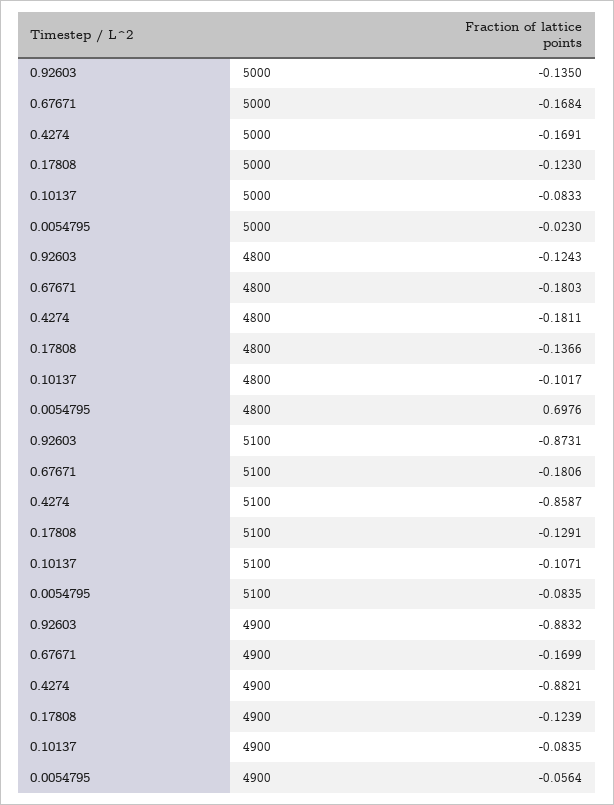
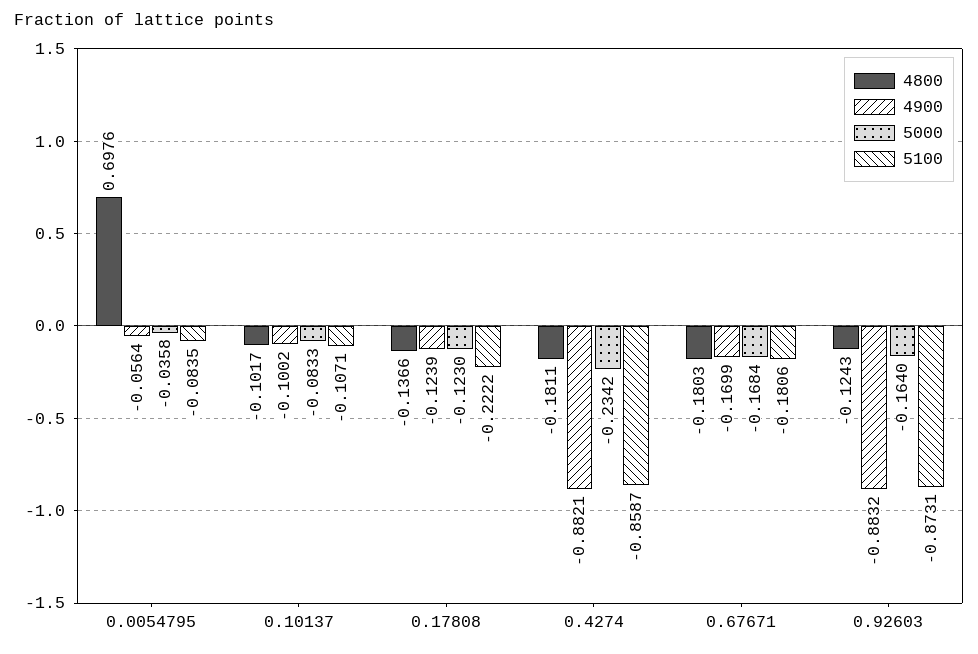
  {
    "5000": {
-     "0.92603": -0.135,
+     "0.92603": -0.164,
      "0.67671": -0.1684,
-     "0.4274": -0.1691,
+     "0.4274": -0.2342,
      "0.17808": -0.123,
      "0.10137": -0.0833,
-     "0.0054795": -0.023
+     "0.0054795": -0.0358
    },
    "4800": {
      "0.92603": -0.1243,
      "0.67671": -0.1803,
      "0.4274": -0.1811,
      "0.17808": -0.1366,
      "0.10137": -0.1017,
      "0.0054795": 0.6976
    },
    "5100": {
      "0.92603": -0.8731,
      "0.67671": -0.1806,
      "0.4274": -0.8587,
-     "0.17808": -0.1291,
+     "0.17808": -0.2222,
      "0.10137": -0.1071,
      "0.0054795": -0.0835
    },
    "4900": {
      "0.92603": -0.8832,
      "0.67671": -0.1699,
      "0.4274": -0.8821,
      "0.17808": -0.1239,
-     "0.10137": -0.0835,
+     "0.10137": -0.1002,
      "0.0054795": -0.0564
    }
  }

